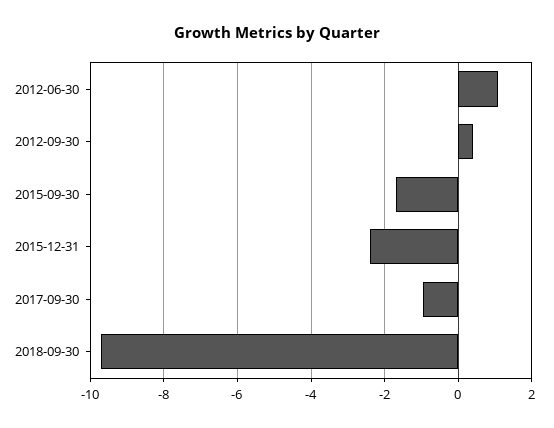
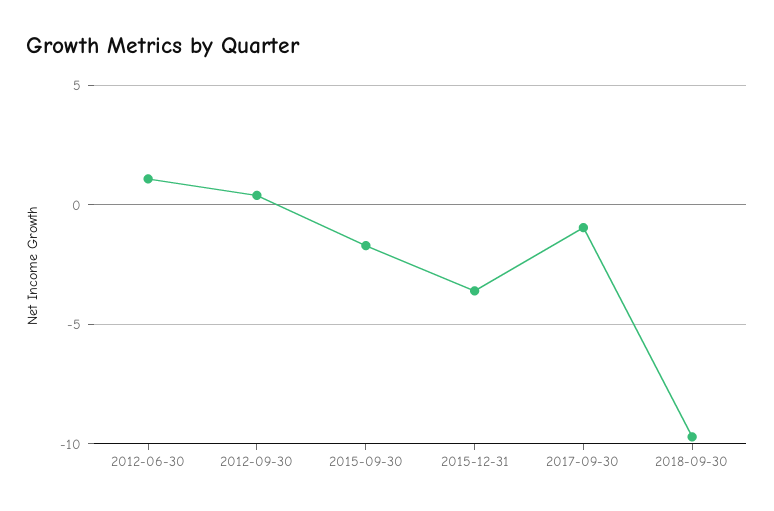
  {
    "2012-06-30": 1,
    "2012-09-30": 0.4,
    "2015-09-30": -1.8,
-   "2015-12-31": -2.4,
+   "2015-12-31": -3.5,
    "2017-09-30": -1,
    "2018-09-30": -9.8
  }

